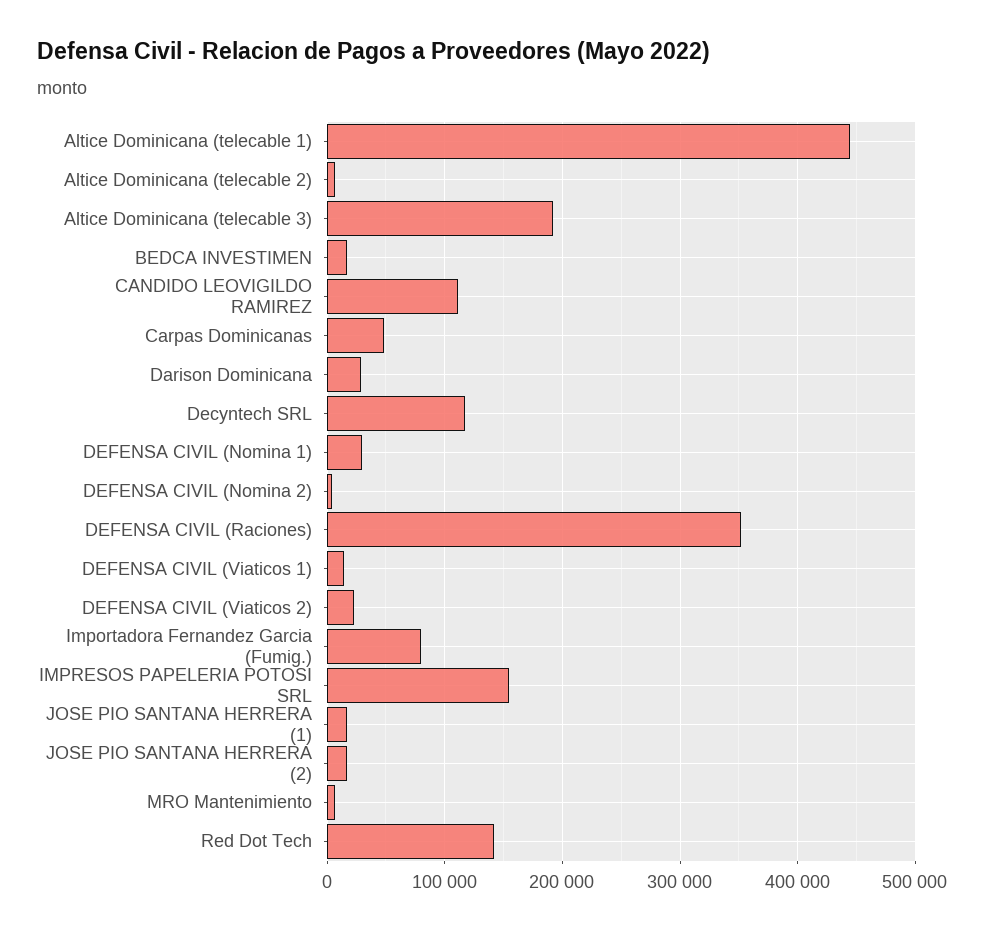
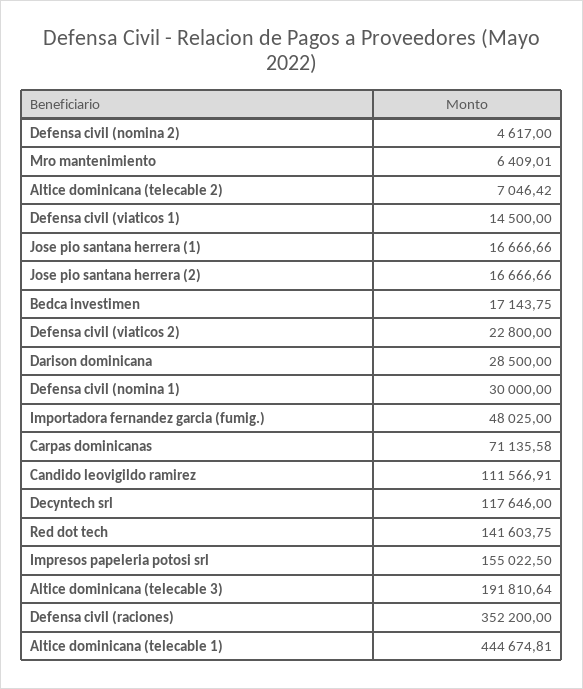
  {
    "Altice Dominicana (telecable 1)": 444674.81,
    "Altice Dominicana (telecable 2)": 7046.42,
    "Altice Dominicana (telecable 3)": 191810.64,
    "BEDCA INVESTIMEN": 17143.75,
    "CANDIDO LEOVIGILDO RAMIREZ": 111566.91,
-   "Carpas Dominicanas": 50000,
+   "Carpas Dominicanas": 71135.58,
    "Darison Dominicana": 28500,
    "Decyntech SRL": 117646,
    "DEFENSA CIVIL (Nomina 1)": 30000,
    "DEFENSA CIVIL (Nomina 2)": 4617,
    "DEFENSA CIVIL (Raciones)": 352200,
    "DEFENSA CIVIL (Viaticos 1)": 14500,
    "DEFENSA CIVIL (Viaticos 2)": 22800,
-   "Importadora Fernandez Garcia (Fumig.)": 80000,
+   "Importadora Fernandez Garcia (Fumig.)": 48025,
    "IMPRESOS PAPELERIA POTOSI SRL": 155022.5,
    "JOSE PIO SANTANA HERRERA (1)": 16666.66,
    "JOSE PIO SANTANA HERRERA (2)": 16666.66,
    "MRO Mantenimiento": 6409.01,
    "Red Dot Tech": 141603.75
  }

